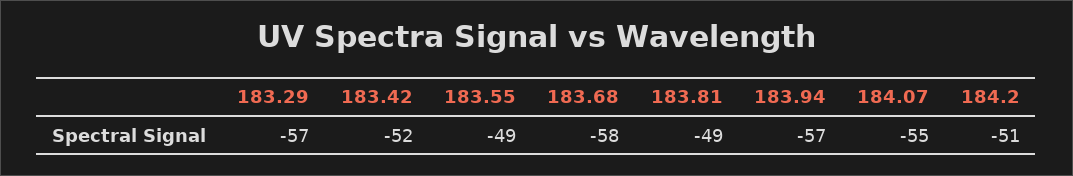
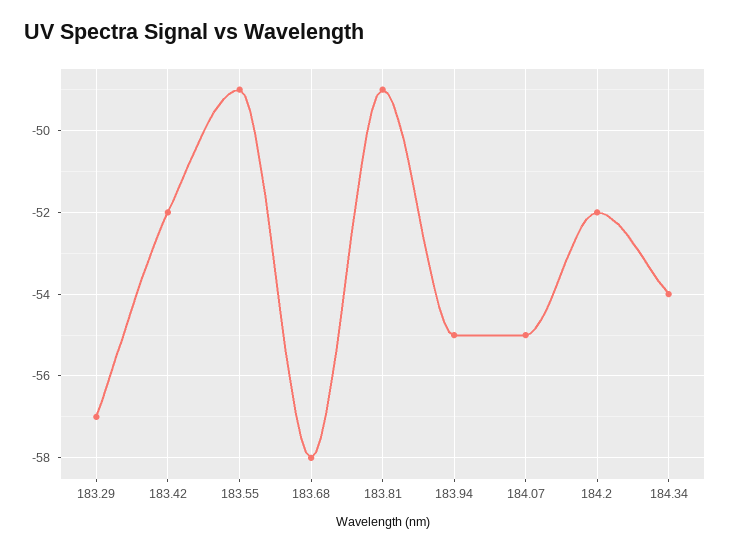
  {
    "183.29": -57,
    "183.42": -52,
    "183.55": -49,
    "183.68": -58,
    "183.81": -49,
-   "183.94": -57,
+   "183.94": -55,
    "184.07": -55,
-   "184.2": -51
+   "184.2": -52,
+   "184.34": -54
  }

